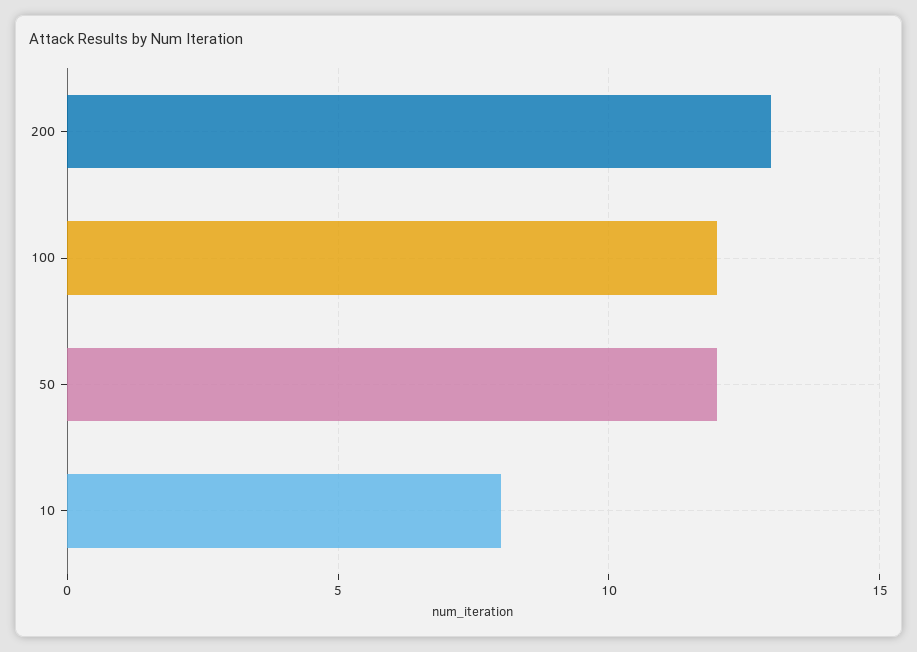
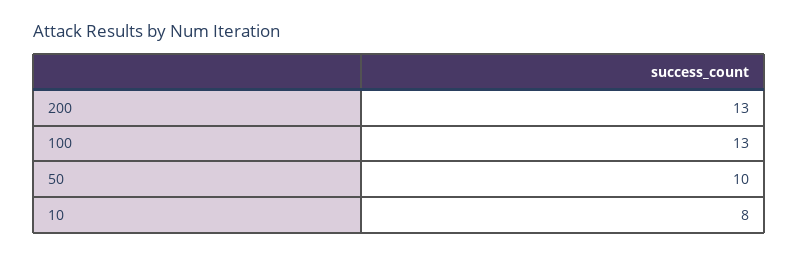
  {
    "200": 13,
-   "100": 12,
+   "100": 13,
-   "50": 12,
+   "50": 10,
    "10": 8
  }

